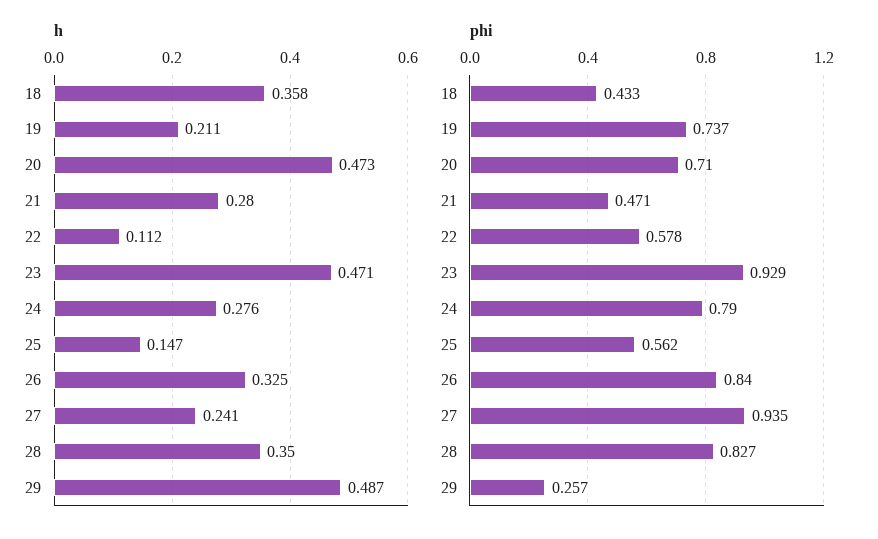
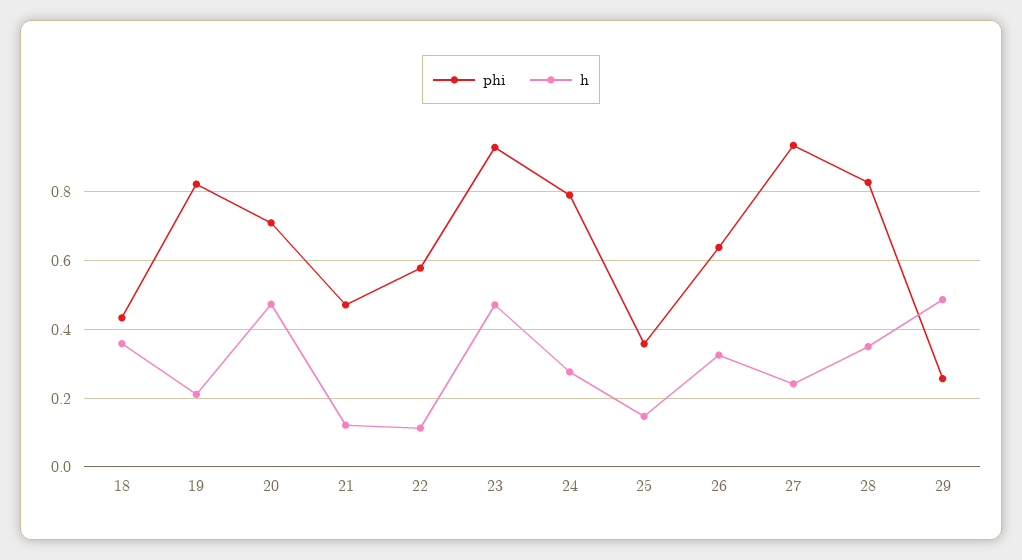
  {
    "h": {
      "18": 0.358,
      "19": 0.211,
      "20": 0.473,
-     "21": 0.28,
+     "21": 0.12,
      "22": 0.112,
      "23": 0.471,
      "24": 0.276,
      "25": 0.147,
      "26": 0.325,
      "27": 0.241,
      "28": 0.35,
      "29": 0.487
    },
    "phi": {
      "18": 0.433,
-     "19": 0.737,
+     "19": 0.82,
      "20": 0.71,
      "21": 0.471,
      "22": 0.578,
      "23": 0.929,
      "24": 0.79,
-     "25": 0.562,
+     "25": 0.36,
-     "26": 0.84,
+     "26": 0.64,
      "27": 0.935,
      "28": 0.827,
      "29": 0.257
    }
  }

